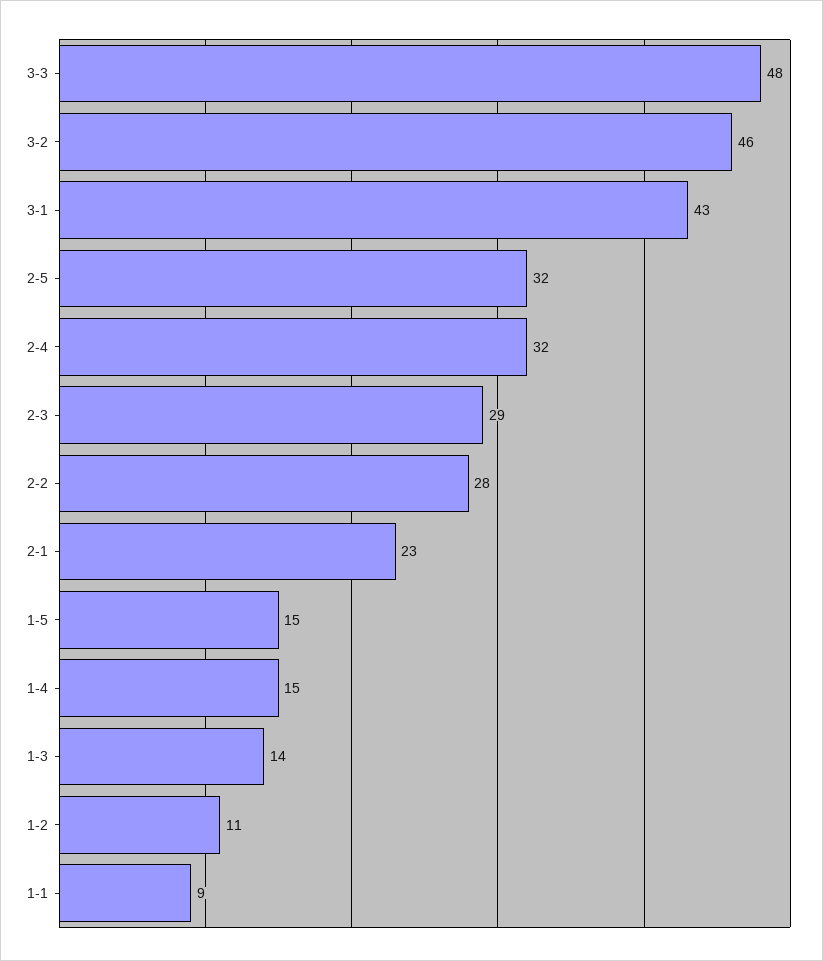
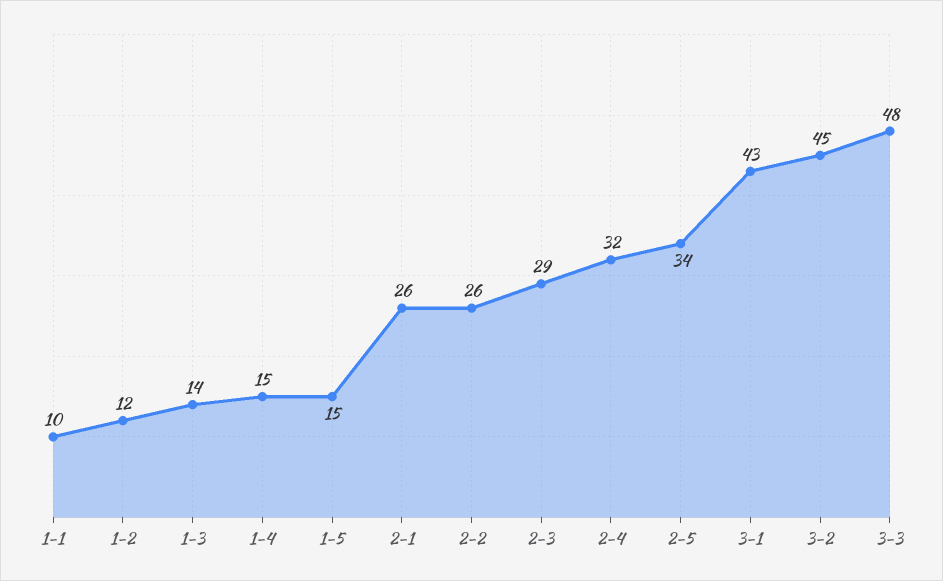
  {
    "3-3": 48,
-   "3-2": 46,
+   "3-2": 45,
    "3-1": 43,
-   "2-5": 32,
+   "2-5": 34,
    "2-4": 32,
    "2-3": 29,
-   "2-2": 28,
+   "2-2": 26,
-   "2-1": 23,
+   "2-1": 26,
    "1-5": 15,
    "1-4": 15,
    "1-3": 14,
-   "1-2": 11,
+   "1-2": 12,
-   "1-1": 9
+   "1-1": 10
  }

